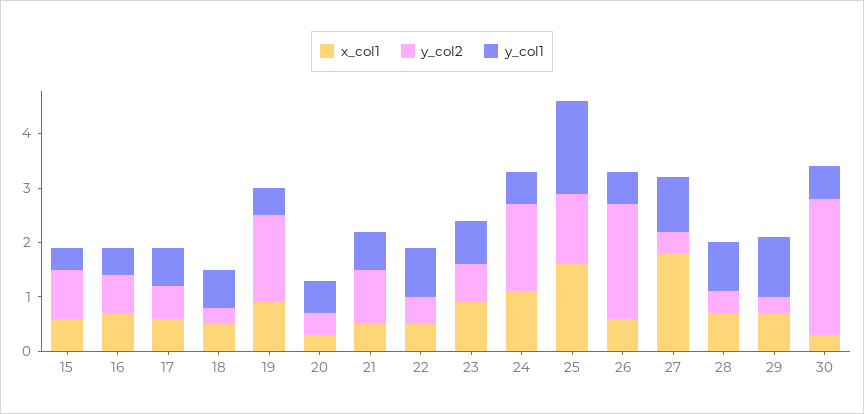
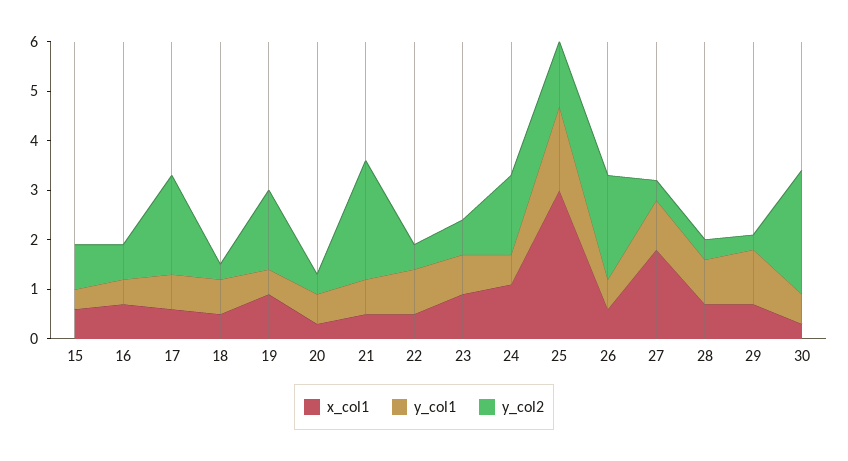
  {
    "x_col1": {
      "15": 0.5,
      "16": 0.5,
      "17": 0.5,
      "18": 0.5,
      "19": 1,
      "20": 0.5,
      "21": 0.5,
      "22": 0.5,
      "23": 1,
      "24": 1,
-     "25": 1.5,
+     "25": 3,
      "26": 0.5,
      "27": 2,
      "28": 0.5,
      "29": 0.5,
      "30": 0.5
    },
    "y_col2": {
      "15": 1,
      "16": 0.5,
-     "17": 0.5,
+     "17": 2,
      "18": 0.5,
      "19": 1.5,
      "20": 0.5,
-     "21": 1,
+     "21": 2.5,
      "22": 0.5,
      "23": 0.5,
      "24": 1.5,
      "25": 1.5,
      "26": 2,
      "27": 0.5,
      "28": 0.5,
      "29": 0.5,
      "30": 2.5
    },
    "y_col1": {
      "15": 0.5,
      "16": 0.5,
      "17": 0.5,
      "18": 0.5,
      "19": 0.5,
      "20": 0.5,
      "21": 0.5,
      "22": 1,
      "23": 1,
      "24": 0.5,
      "25": 1.5,
      "26": 0.5,
      "27": 1,
      "28": 1,
      "29": 1,
      "30": 0.5
    }
  }

